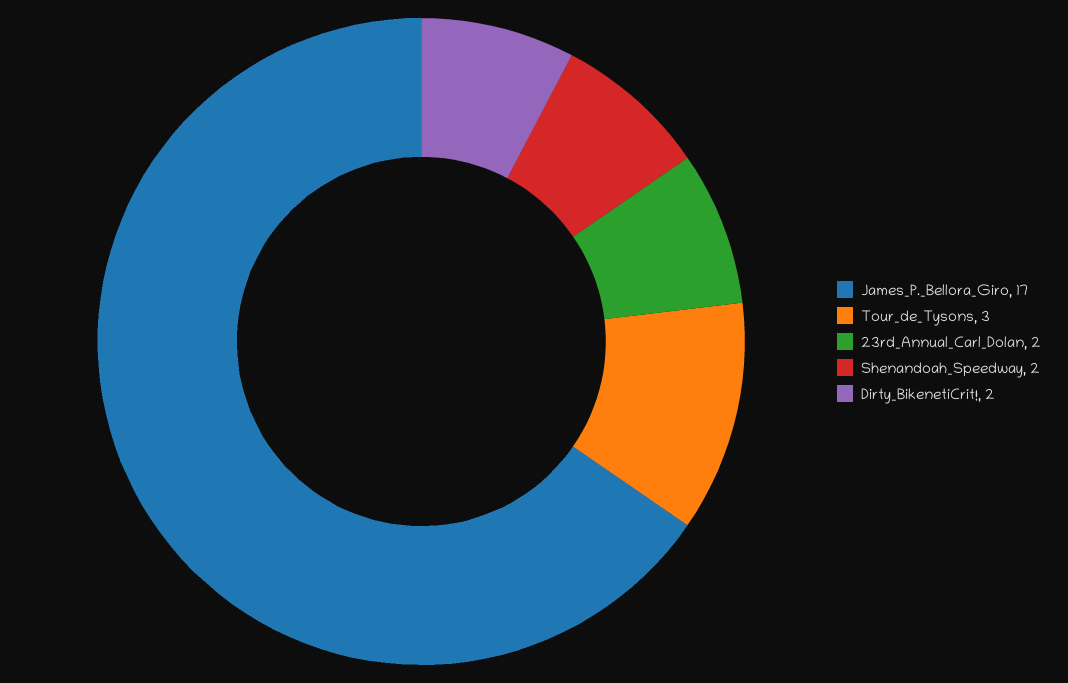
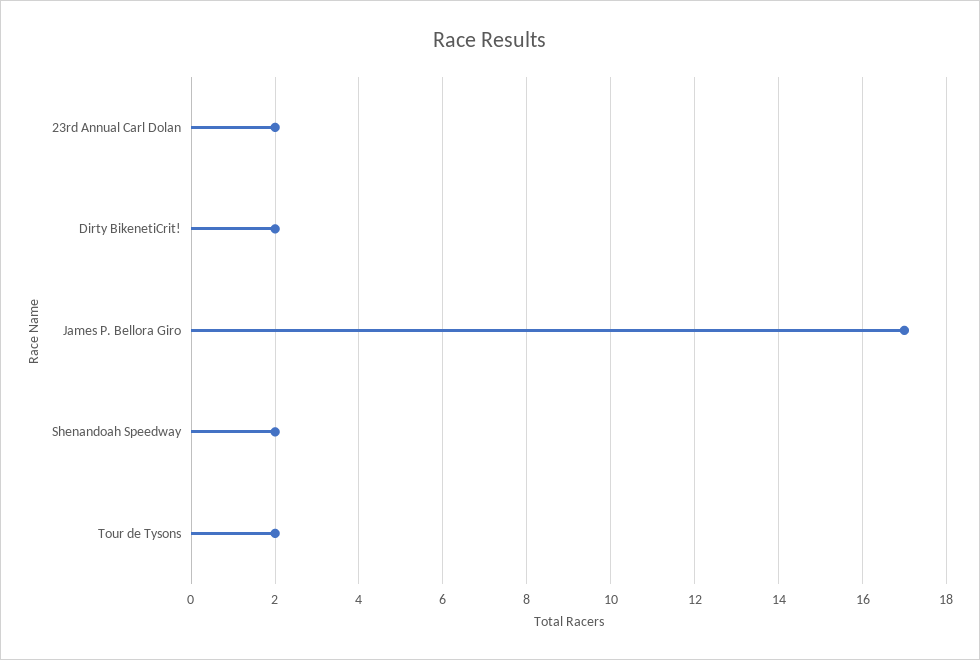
  {
    "James_P._Bellora_Giro": 17,
-   "Tour_de_Tysons": 3,
+   "Tour_de_Tysons": 2,
    "23rd_Annual_Carl_Dolan": 2,
    "Shenandoah_Speedway": 2,
    "Dirty_BikenetiCrit!": 2
  }

